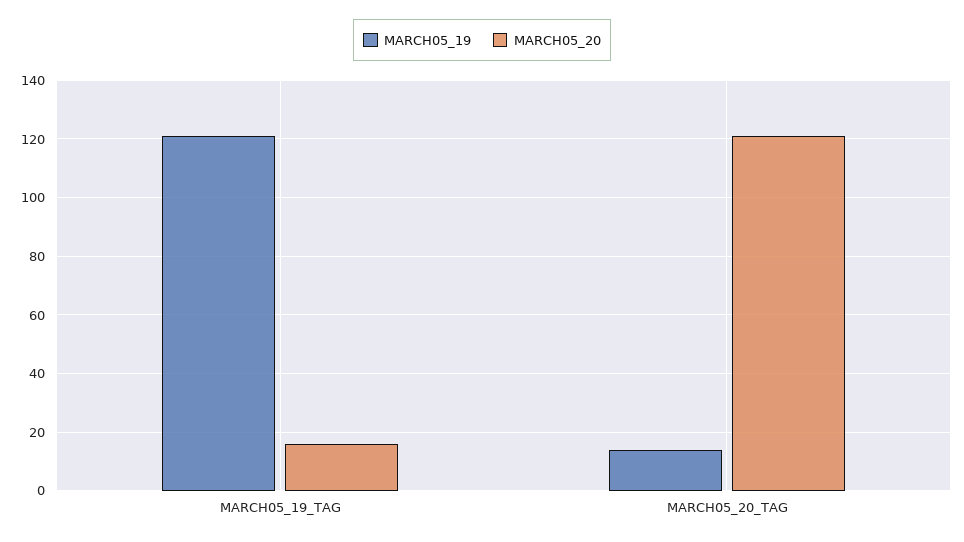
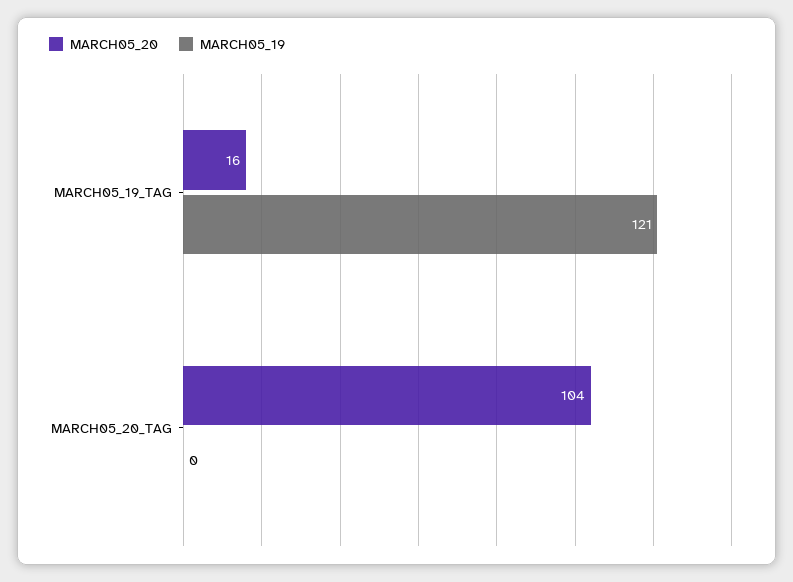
  {
    "MARCH05_19": {
      "MARCH05_19_TAG": 121,
-     "MARCH05_20_TAG": 15
+     "MARCH05_20_TAG": 0
    },
    "MARCH05_20": {
      "MARCH05_19_TAG": 16,
-     "MARCH05_20_TAG": 120
+     "MARCH05_20_TAG": 104
    }
  }

